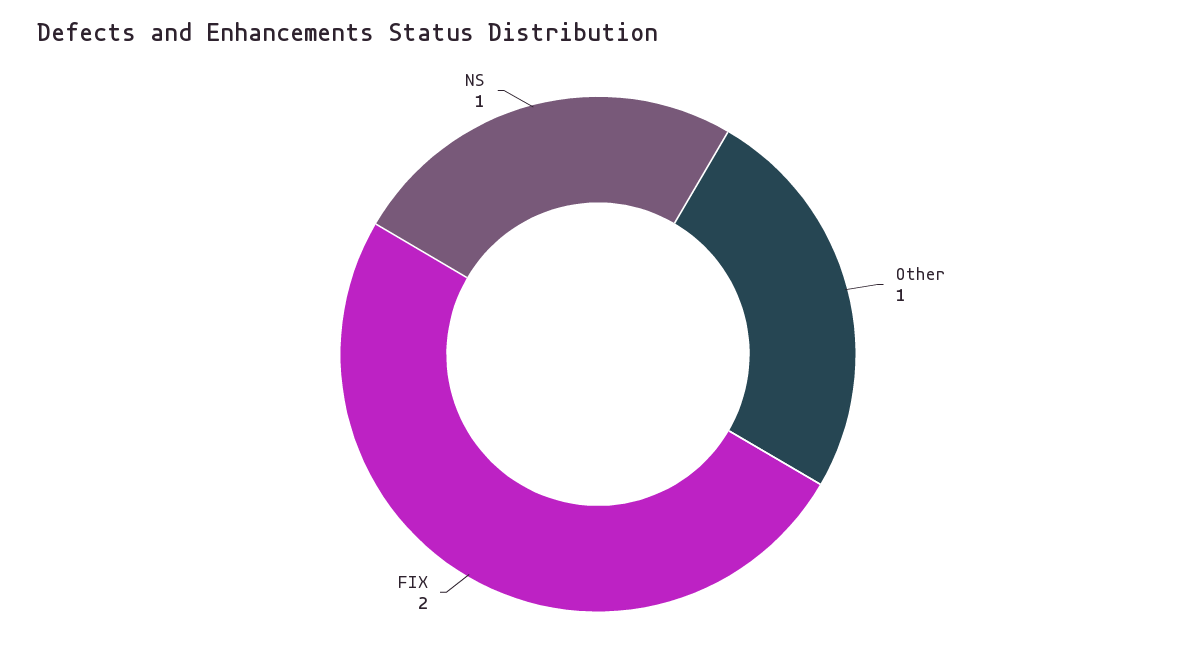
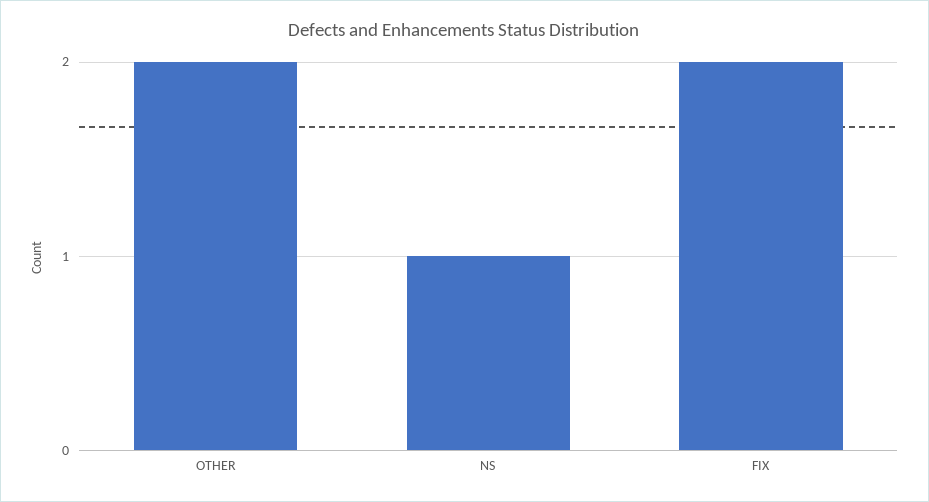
  {
-   "Other": 1,
+   "Other": 2,
    "FIX": 2,
    "NS": 1
  }

